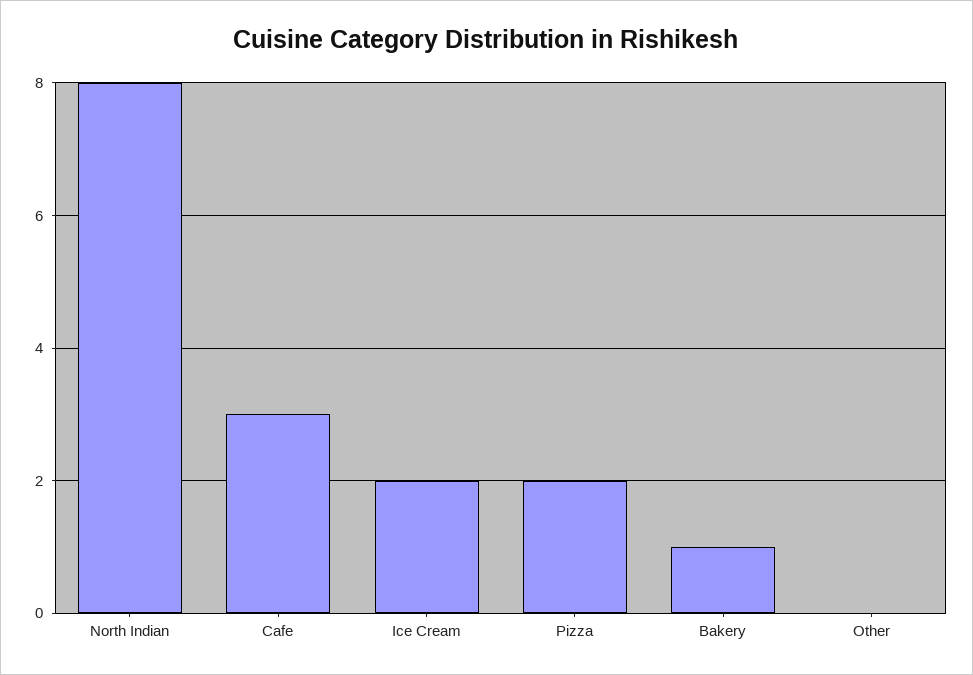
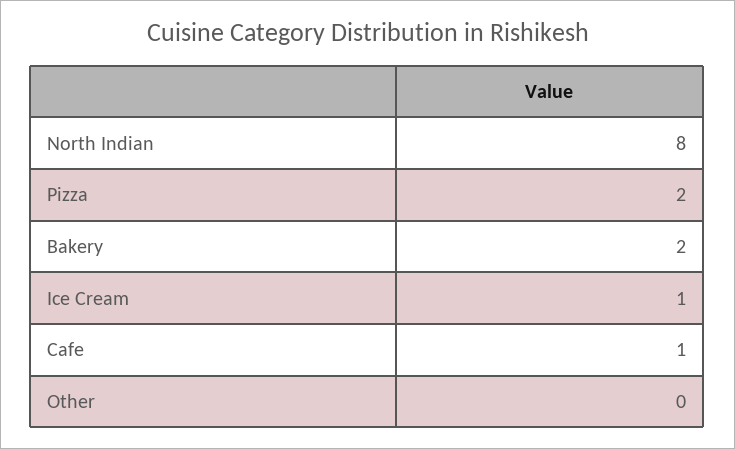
  {
    "North Indian": 8,
-   "Cafe": 3,
+   "Cafe": 1,
-   "Ice Cream": 2,
+   "Ice Cream": 1,
    "Pizza": 2,
-   "Bakery": 1,
+   "Bakery": 2,
    "Other": 0
  }

